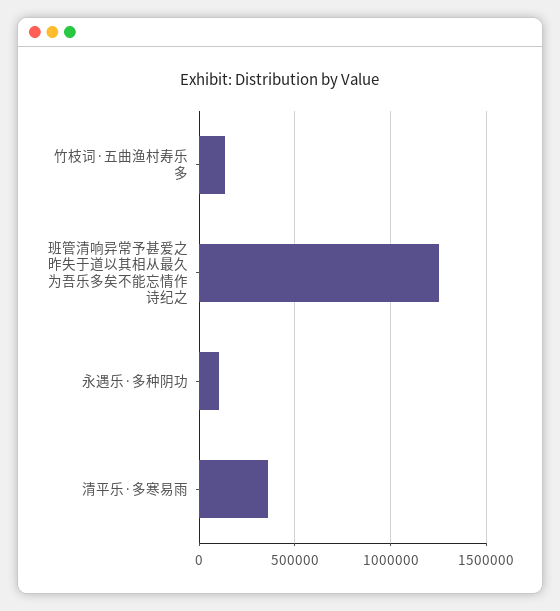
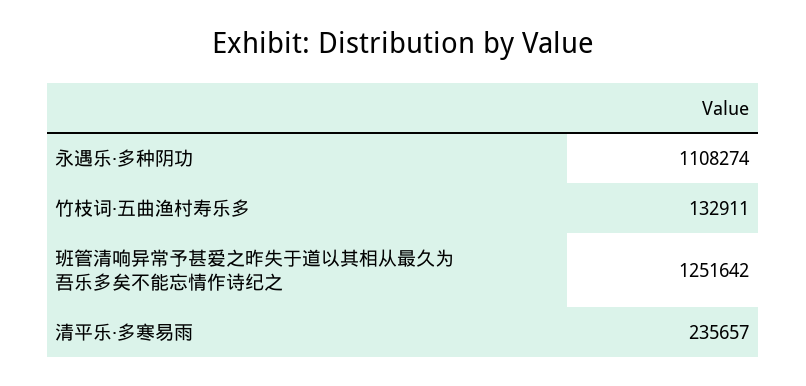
  {
    "竹枝词·五曲渔村寿乐多": 132911,
    "班管清响异常予甚爱之昨失于道以其相从最久为吾乐多矣不能忘情作诗纪之": 1251642,
-   "永遇乐·多种阴功": 100000,
+   "永遇乐·多种阴功": 1108274,
-   "清平乐·多寒易雨": 350000
+   "清平乐·多寒易雨": 235657
  }

